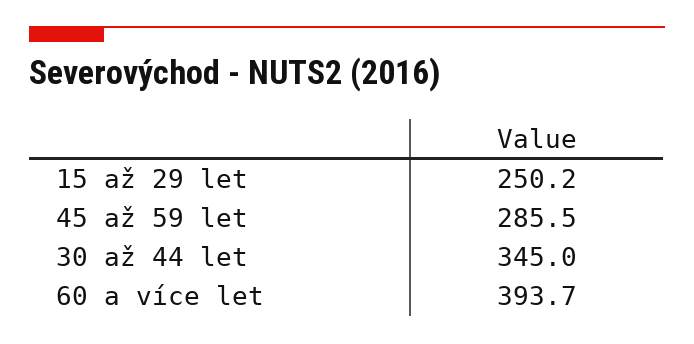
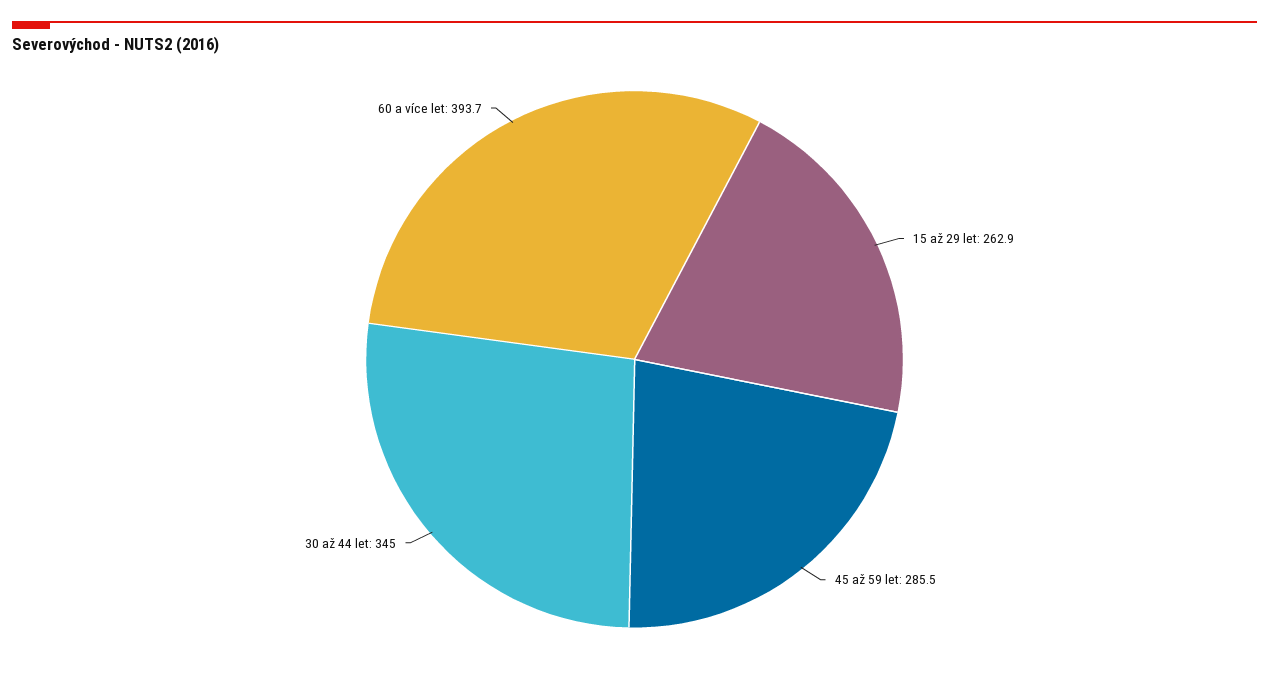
  {
-   "15 až 29 let": 250.2,
+   "15 až 29 let": 262.9,
    "45 až 59 let": 285.5,
    "30 až 44 let": 345,
    "60 a více let": 393.7
  }

